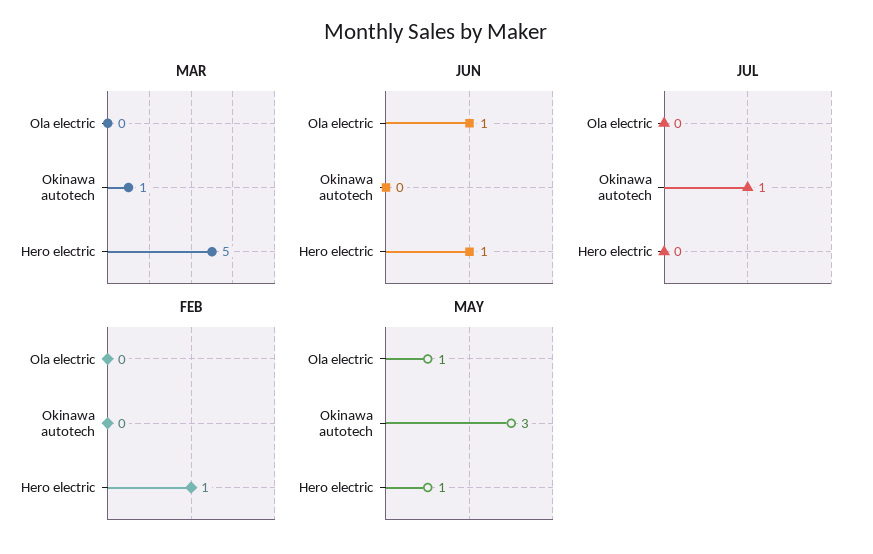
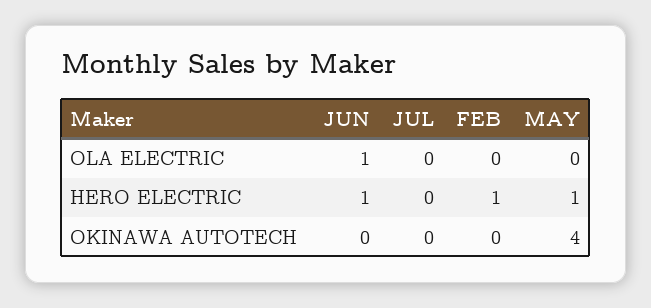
  {
-   "MAR": {
-     "Ola electric": 0,
-     "Okinawa autotech": 1,
-     "Hero electric": 5
-   },
    "JUN": {
      "Ola electric": 1,
      "Okinawa autotech": 0,
      "Hero electric": 1
    },
    "JUL": {
      "Ola electric": 0,
-     "Okinawa autotech": 1,
+     "Okinawa autotech": 0,
      "Hero electric": 0
    },
    "FEB": {
      "Ola electric": 0,
      "Okinawa autotech": 0,
      "Hero electric": 1
    },
    "MAY": {
-     "Ola electric": 1,
+     "Ola electric": 0,
-     "Okinawa autotech": 3,
+     "Okinawa autotech": 4,
      "Hero electric": 1
    }
  }

